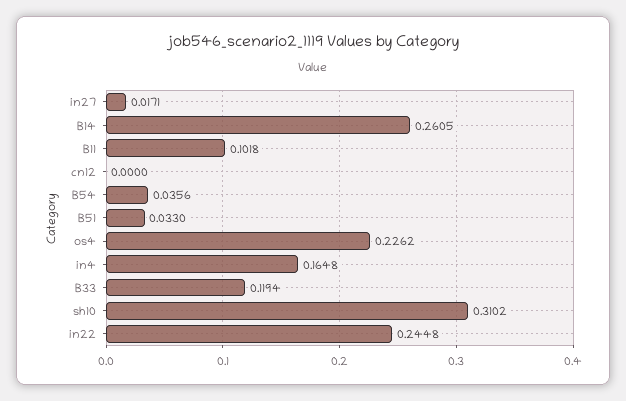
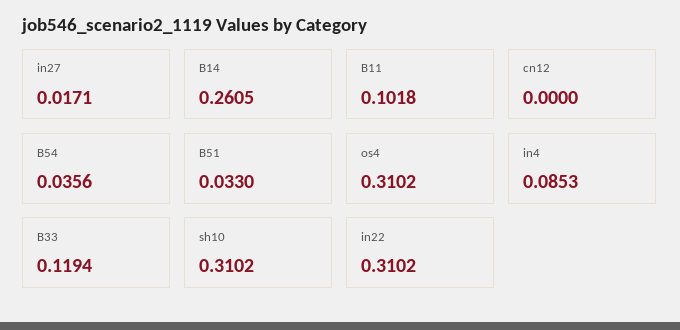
  {
    "in27": 0.0171,
    "B14": 0.2605,
    "B11": 0.1018,
    "cn12": 0,
    "B54": 0.0356,
    "B51": 0.033,
-   "os4": 0.2262,
+   "os4": 0.3102,
-   "in4": 0.1648,
+   "in4": 0.0853,
    "B33": 0.1194,
    "sh10": 0.3102,
-   "in22": 0.2448
+   "in22": 0.3102
  }

